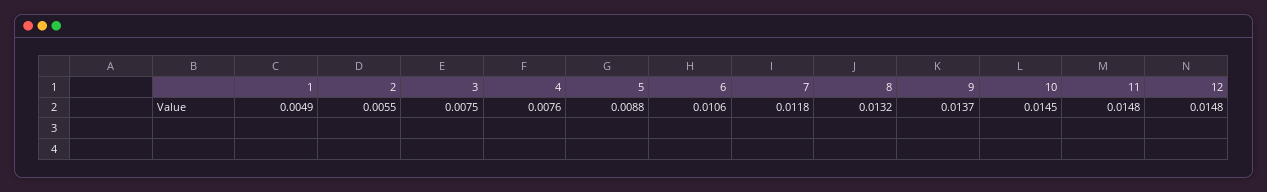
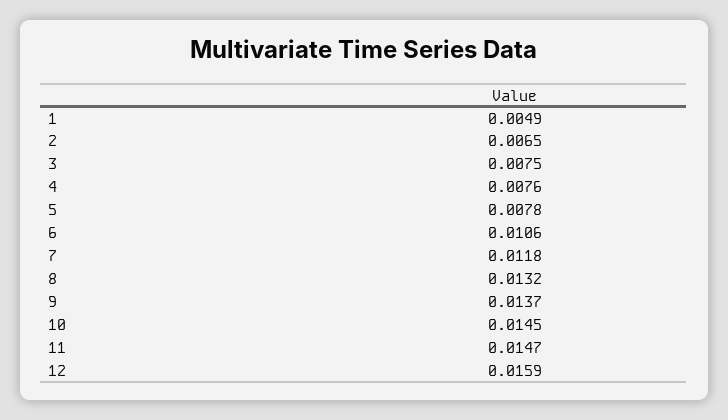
  {
    "1": 0.0049,
-   "2": 0.0055,
+   "2": 0.0065,
    "3": 0.0075,
    "4": 0.0076,
-   "5": 0.0088,
+   "5": 0.0078,
    "6": 0.0106,
    "7": 0.0118,
    "8": 0.0132,
    "9": 0.0137,
    "10": 0.0145,
-   "11": 0.0148,
+   "11": 0.0147,
-   "12": 0.0148
+   "12": 0.0159
  }

